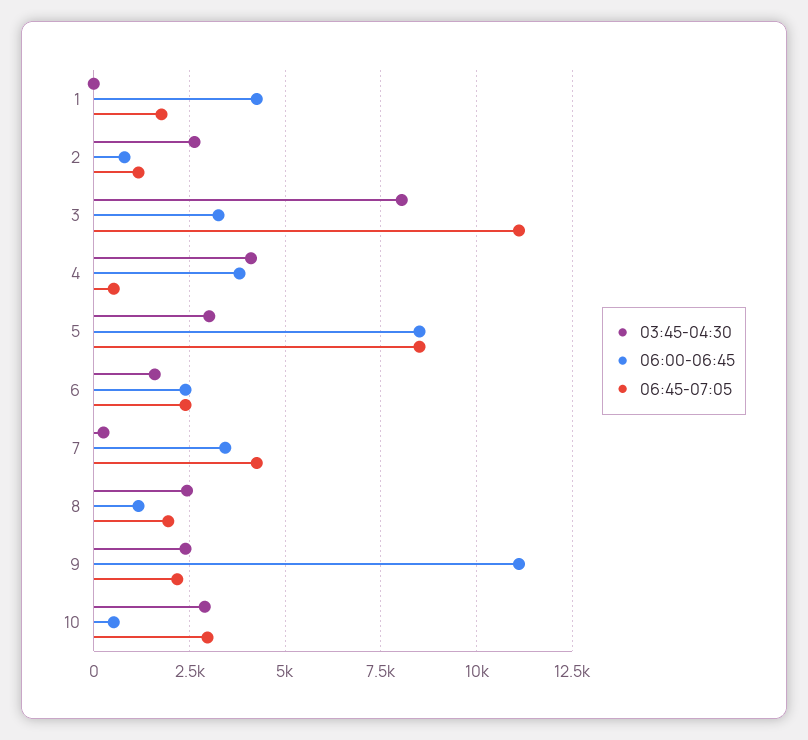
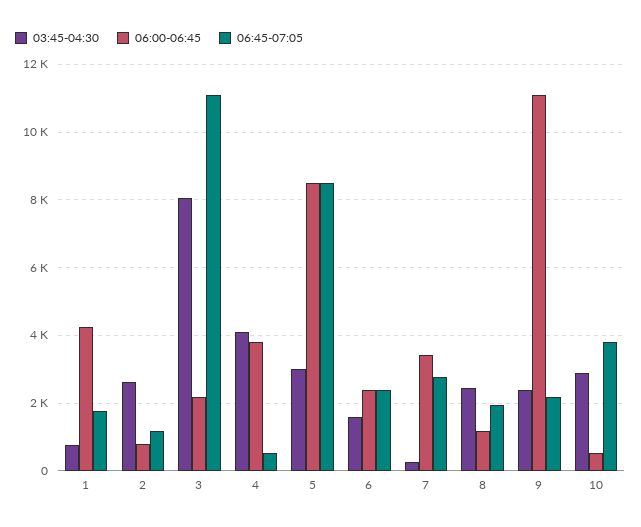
  {
    "03:45-04:30": {
-     "1": 0,
+     "1": 800,
      "2": 2600,
      "3": 8000,
      "4": 4200,
      "5": 3000,
      "6": 1600,
      "7": 200,
      "8": 2400,
      "9": 2400,
      "10": 3000
    },
    "06:00-06:45": {
      "1": 4200,
      "2": 800,
-     "3": 3250,
+     "3": 2200,
      "4": 3800,
      "5": 8600,
      "6": 2400,
      "7": 3400,
      "8": 1200,
      "9": 11200,
      "10": 600
    },
    "06:45-07:05": {
      "1": 1800,
      "2": 1200,
      "3": 11200,
      "4": 600,
      "5": 8600,
      "6": 2400,
-     "7": 4250,
+     "7": 2800,
      "8": 2000,
      "9": 2200,
-     "10": 3000
+     "10": 3800
    }
  }

